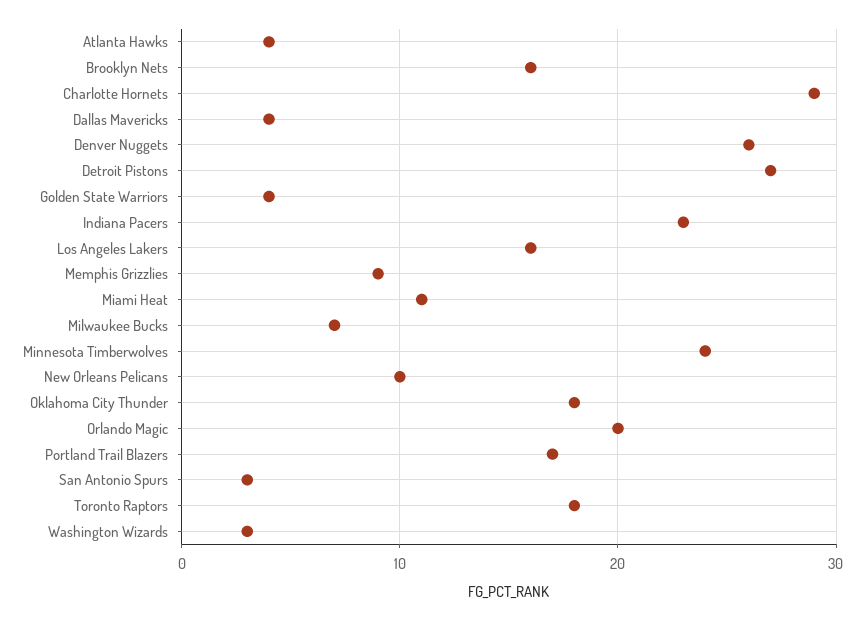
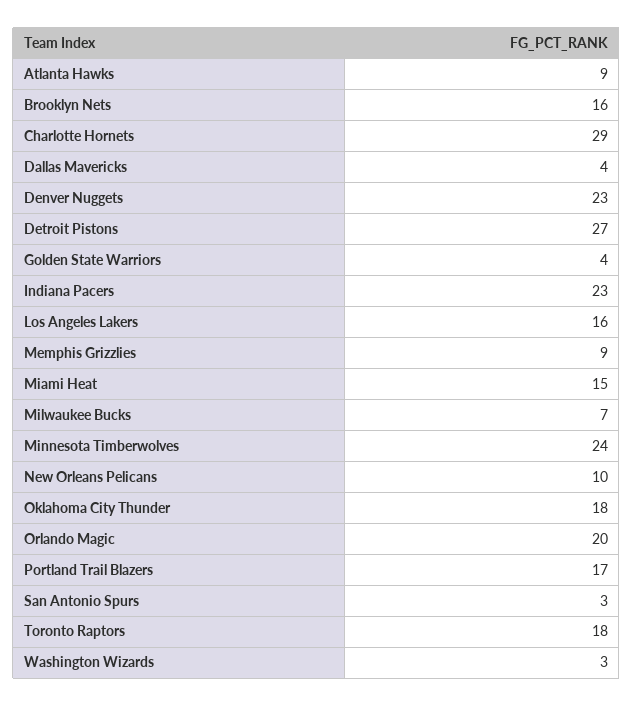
  {
-   "Atlanta Hawks": 4,
+   "Atlanta Hawks": 9,
    "Brooklyn Nets": 16,
    "Charlotte Hornets": 29,
    "Dallas Mavericks": 4,
-   "Denver Nuggets": 26,
+   "Denver Nuggets": 23,
    "Detroit Pistons": 27,
    "Golden State Warriors": 4,
    "Indiana Pacers": 23,
    "Los Angeles Lakers": 16,
    "Memphis Grizzlies": 9,
-   "Miami Heat": 11,
+   "Miami Heat": 15,
    "Milwaukee Bucks": 7,
    "Minnesota Timberwolves": 24,
    "New Orleans Pelicans": 10,
    "Oklahoma City Thunder": 18,
    "Orlando Magic": 20,
    "Portland Trail Blazers": 17,
    "San Antonio Spurs": 3,
    "Toronto Raptors": 18,
    "Washington Wizards": 3
  }

